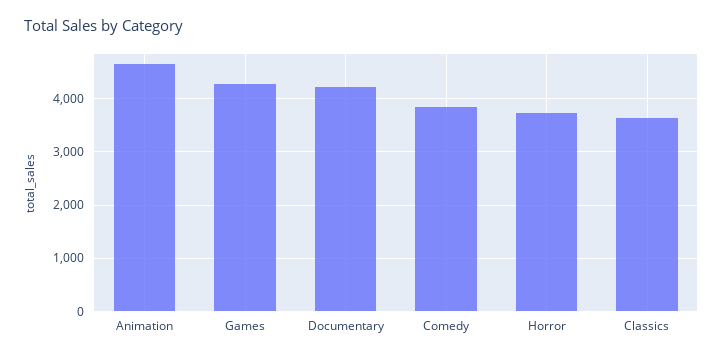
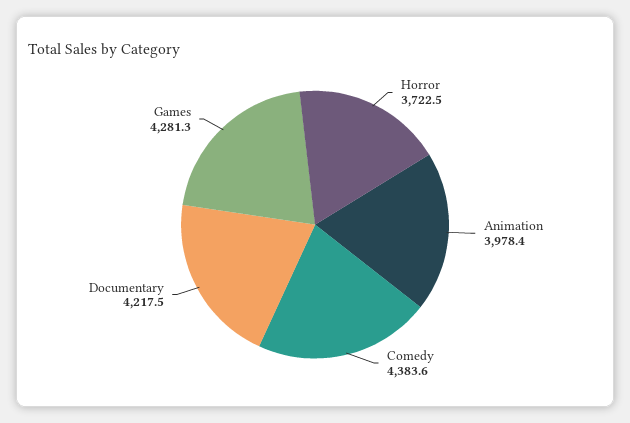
  {
-   "Animation": 4600,
+   "Animation": 3978.4,
    "Games": 4281.3,
    "Documentary": 4217.5,
-   "Comedy": 3800,
+   "Comedy": 4383.6,
-   "Horror": 3722.5,
+   "Horror": 3722.5
-   "Classics": 3600
  }

